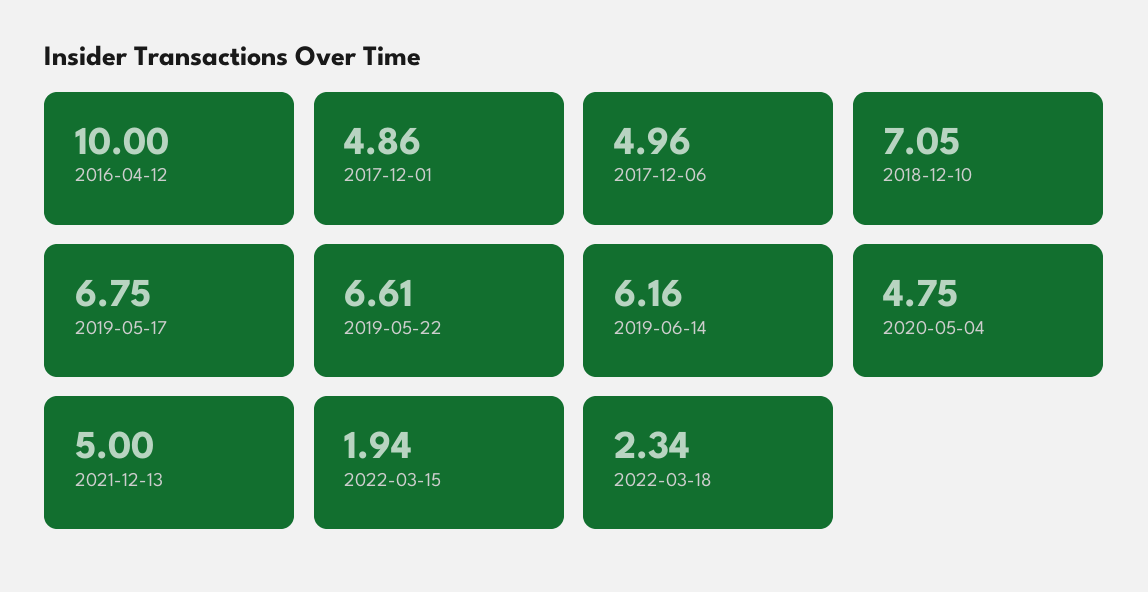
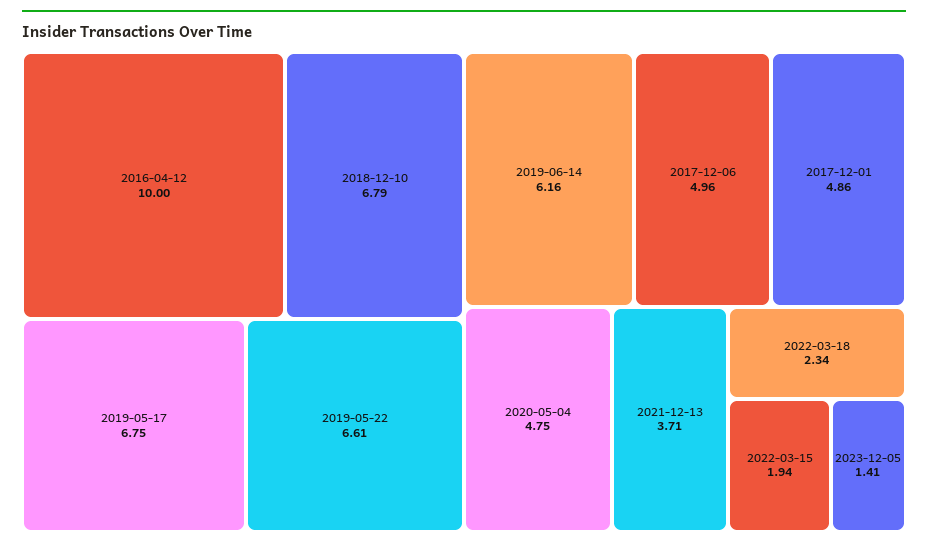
  {
    "2016-04-12": 10,
    "2017-12-01": 4.86,
    "2017-12-06": 4.96,
-   "2018-12-10": 7.05,
+   "2018-12-10": 6.79,
    "2019-05-17": 6.75,
    "2019-05-22": 6.61,
    "2019-06-14": 6.16,
    "2020-05-04": 4.75,
-   "2021-12-13": 5,
+   "2021-12-13": 3.71,
    "2022-03-15": 1.94,
-   "2022-03-18": 2.34
+   "2022-03-18": 2.34,
+   "2023-12-05": 1.41
  }

